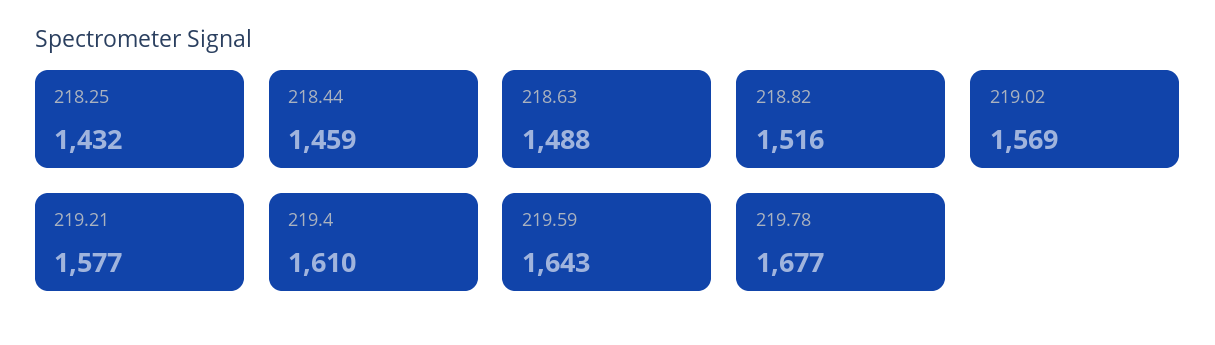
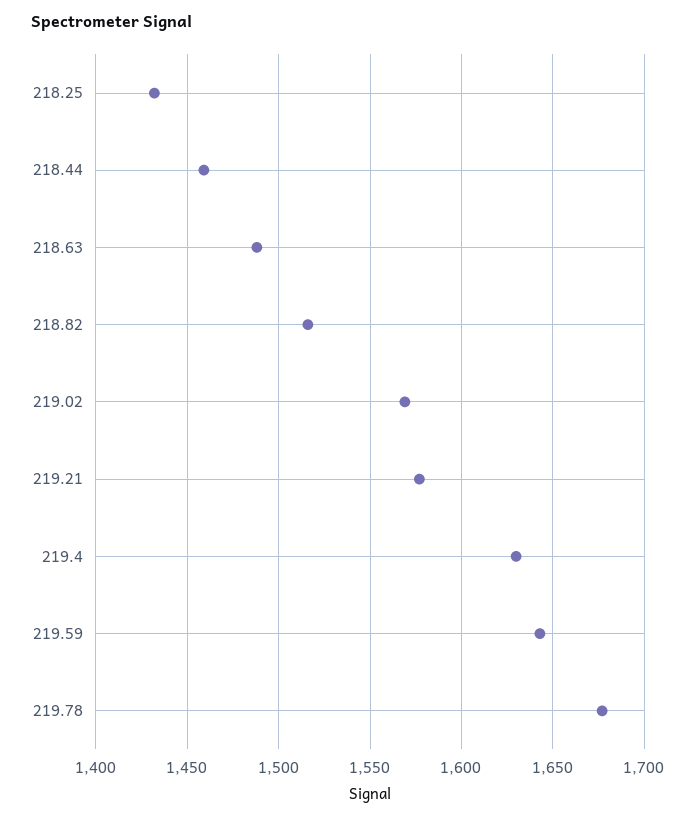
  {
    "218.25": 1432,
    "218.44": 1459,
    "218.63": 1488,
    "218.82": 1516,
    "219.02": 1569,
    "219.21": 1577,
-   "219.4": 1610,
+   "219.4": 1630,
    "219.59": 1643,
    "219.78": 1677
  }

